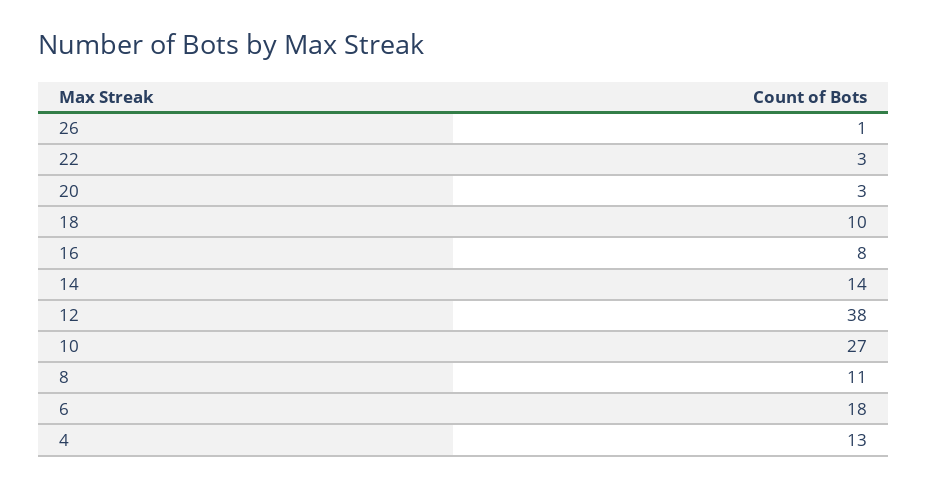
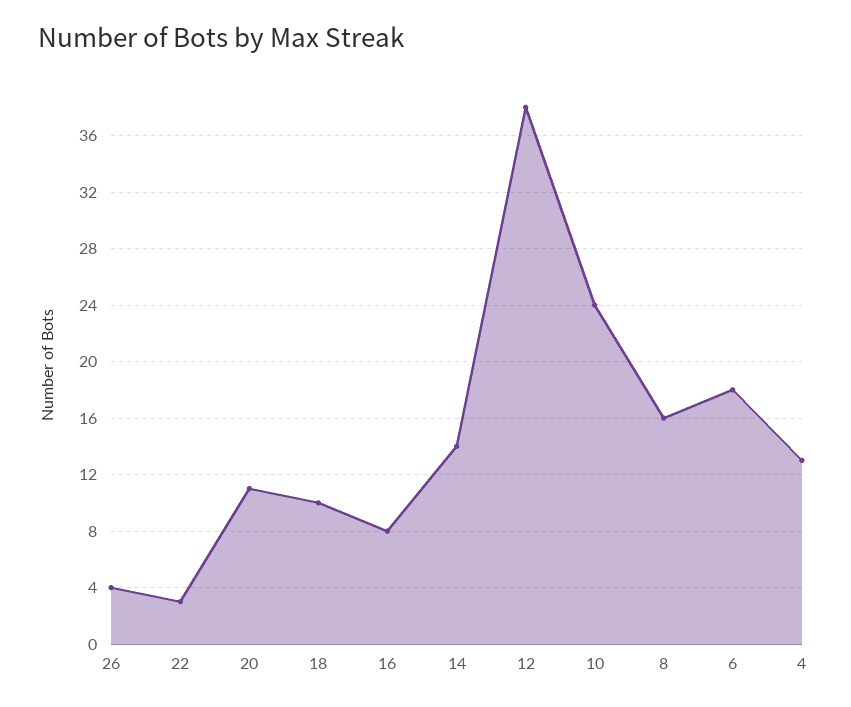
  {
-   "26": 1,
+   "26": 4,
    "22": 3,
-   "20": 3,
+   "20": 11,
    "18": 10,
    "16": 8,
    "14": 14,
    "12": 38,
-   "10": 27,
+   "10": 24,
-   "8": 11,
+   "8": 16,
    "6": 18,
    "4": 13
  }

